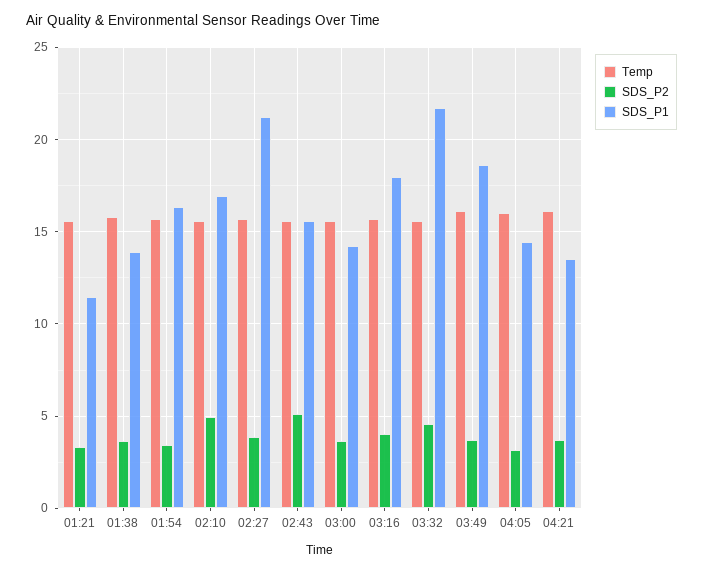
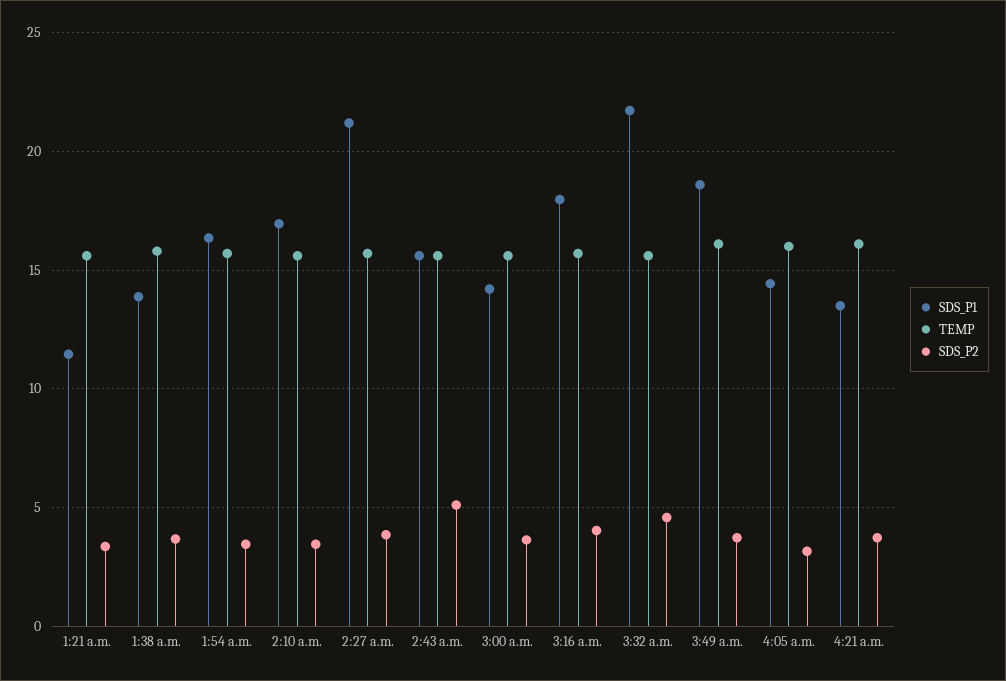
  {
    "Temp": {
      "01:21": 15.5,
      "01:38": 16,
      "01:54": 15.5,
      "02:10": 15.5,
      "02:27": 15.5,
      "02:43": 15.5,
      "03:00": 15.5,
      "03:16": 15.5,
      "03:32": 15.5,
      "03:49": 16,
      "04:05": 16,
      "04:21": 16
    },
    "SDS_P2": {
      "01:21": 3.5,
      "01:38": 3.5,
      "01:54": 3.5,
-     "02:10": 5,
+     "02:10": 3.5,
      "02:27": 4,
      "02:43": 5,
      "03:00": 3.5,
      "03:16": 4,
      "03:32": 4.5,
      "03:49": 3.5,
      "04:05": 3,
      "04:21": 3.5
    },
    "SDS_P1": {
      "01:21": 11.5,
      "01:38": 14,
      "01:54": 16.5,
      "02:10": 17,
      "02:27": 21,
      "02:43": 15.5,
      "03:00": 14,
      "03:16": 18,
      "03:32": 21.5,
      "03:49": 18.5,
      "04:05": 14.5,
      "04:21": 13.5
    }
  }

